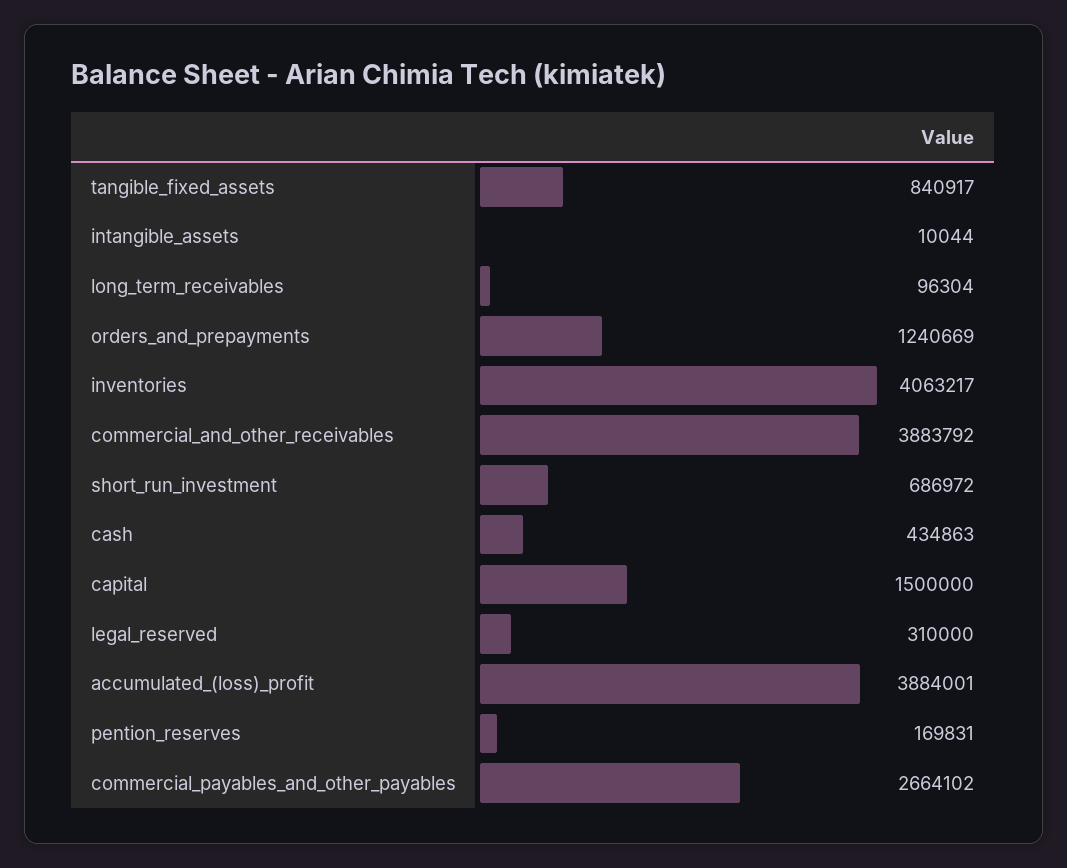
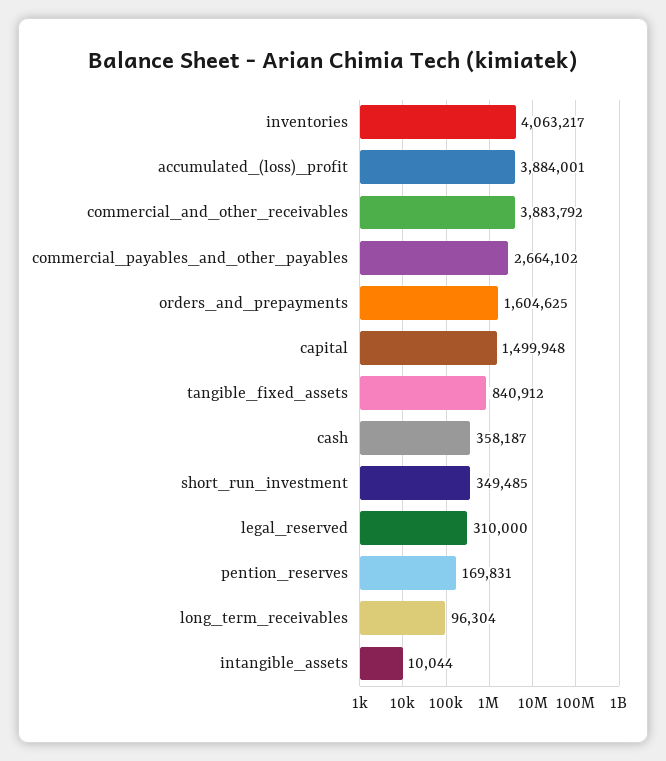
  {
-   "tangible_fixed_assets": 840917,
+   "tangible_fixed_assets": 840912,
    "intangible_assets": 10044,
    "long_term_receivables": 96304,
-   "orders_and_prepayments": 1240669,
+   "orders_and_prepayments": 1604625,
    "inventories": 4063217,
    "commercial_and_other_receivables": 3883792,
-   "short_run_investment": 686972,
+   "short_run_investment": 349485,
-   "cash": 434863,
+   "cash": 358187,
-   "capital": 1500000,
+   "capital": 1499948,
    "legal_reserved": 310000,
    "accumulated_(loss)_profit": 3884001,
    "pention_reserves": 169831,
    "commercial_payables_and_other_payables": 2664102
  }

